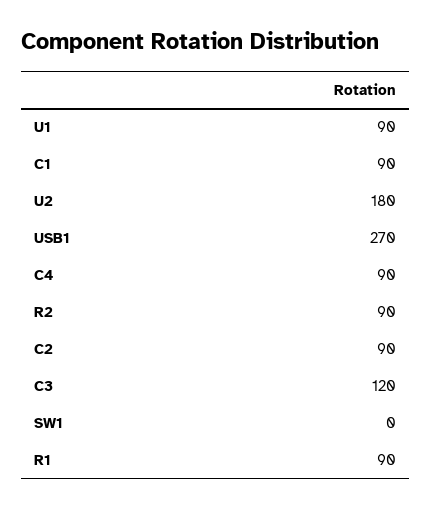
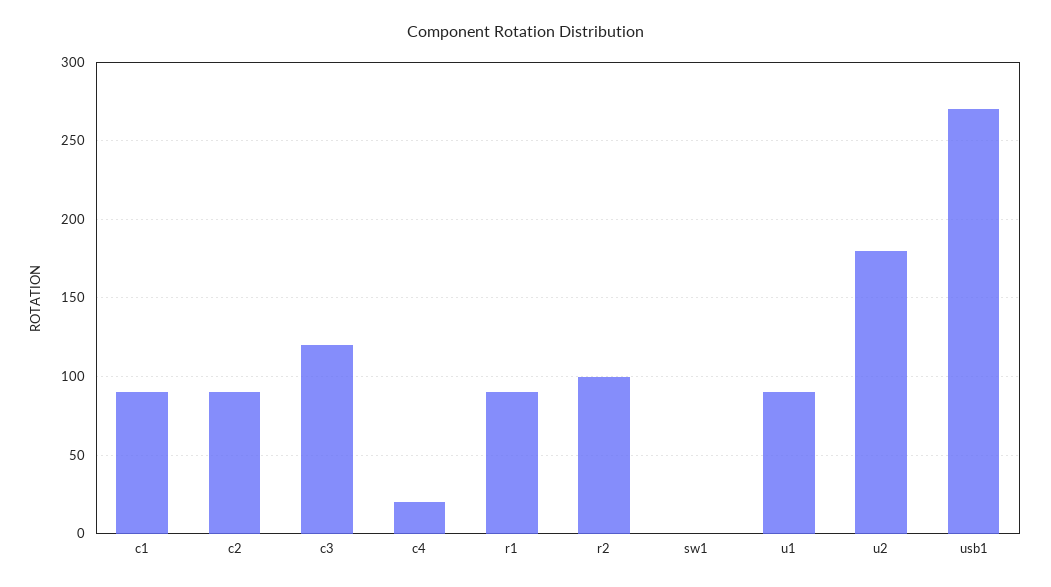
  {
    "U1": 90,
    "C1": 90,
    "U2": 180,
    "USB1": 270,
-   "C4": 90,
+   "C4": 20,
-   "R2": 90,
+   "R2": 100,
    "C2": 90,
    "C3": 120,
    "SW1": 0,
    "R1": 90
  }

